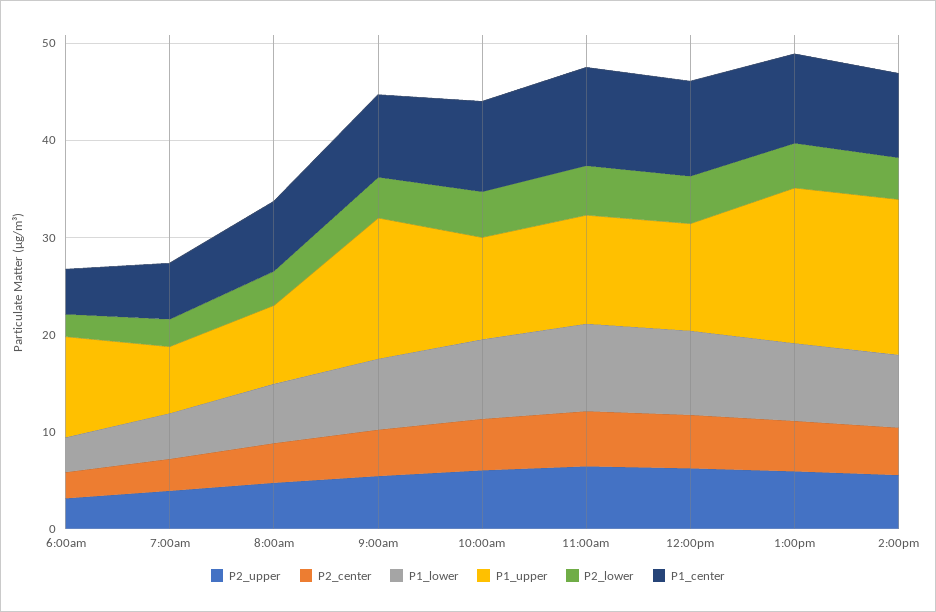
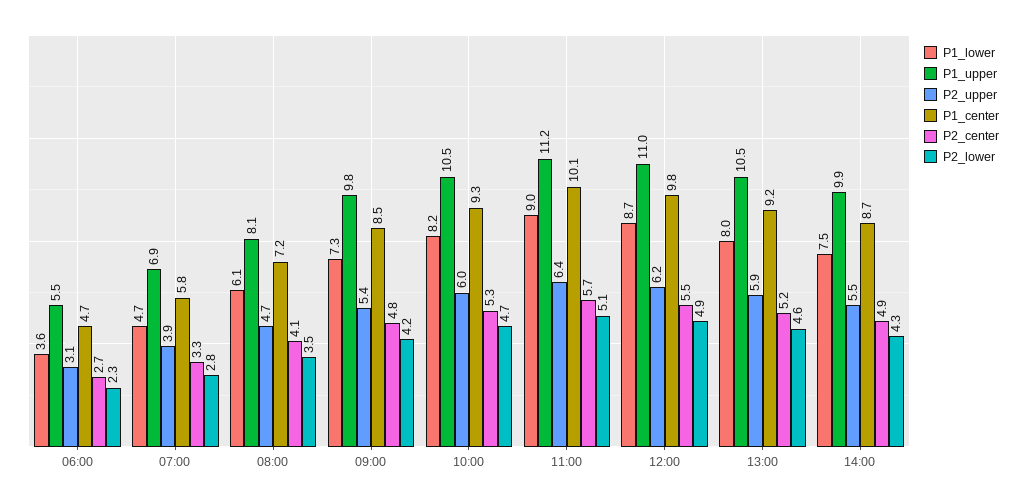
  {
    "P2_upper": {
      "6:00am": 3.1,
      "7:00am": 3.9,
      "8:00am": 4.7,
      "9:00am": 5.4,
      "10:00am": 6,
      "11:00am": 6.4,
      "12:00pm": 6.2,
      "1:00pm": 5.9,
      "2:00pm": 5.5
    },
    "P2_center": {
      "6:00am": 2.7,
      "7:00am": 3.3,
      "8:00am": 4.1,
      "9:00am": 4.8,
      "10:00am": 5.3,
      "11:00am": 5.7,
      "12:00pm": 5.5,
      "1:00pm": 5.2,
      "2:00pm": 4.9
    },
    "P1_lower": {
      "6:00am": 3.6,
      "7:00am": 4.7,
      "8:00am": 6.1,
      "9:00am": 7.3,
      "10:00am": 8.2,
      "11:00am": 9,
      "12:00pm": 8.7,
      "1:00pm": 8,
      "2:00pm": 7.5
    },
    "P1_upper": {
-     "6:00am": 10,
+     "6:00am": 5.5,
      "7:00am": 6.9,
      "8:00am": 8.1,
-     "9:00am": 14,
+     "9:00am": 9.8,
      "10:00am": 10.5,
      "11:00am": 11.2,
      "12:00pm": 11,
-     "1:00pm": 16,
+     "1:00pm": 10.5,
-     "2:00pm": 16
+     "2:00pm": 9.9
    },
    "P2_lower": {
      "6:00am": 2.3,
      "7:00am": 2.8,
      "8:00am": 3.5,
      "9:00am": 4.2,
      "10:00am": 4.7,
      "11:00am": 5.1,
      "12:00pm": 4.9,
      "1:00pm": 4.6,
      "2:00pm": 4.3
    },
    "P1_center": {
      "6:00am": 4.7,
      "7:00am": 5.8,
      "8:00am": 7.2,
      "9:00am": 8.5,
      "10:00am": 9.3,
      "11:00am": 10.1,
      "12:00pm": 9.8,
      "1:00pm": 9.2,
      "2:00pm": 8.7
    }
  }

